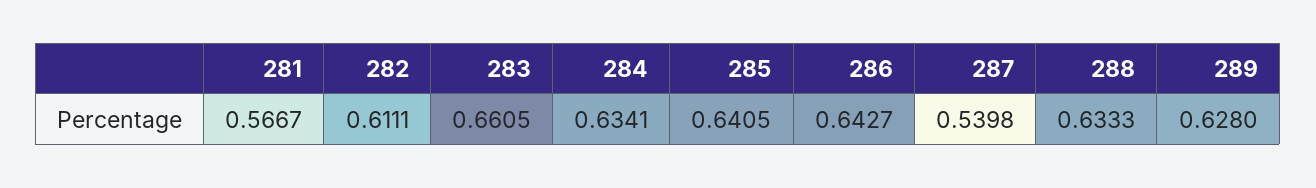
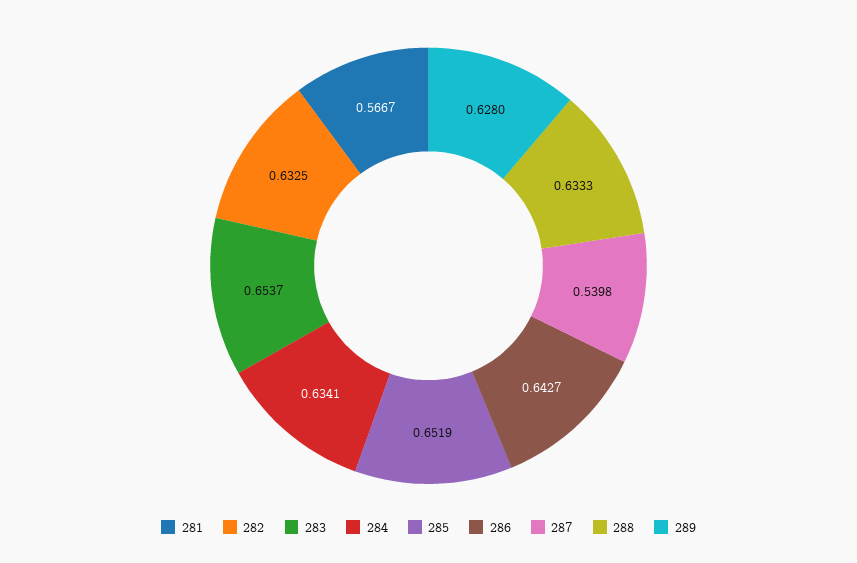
  {
    "281": 0.5667,
-   "282": 0.6111,
+   "282": 0.6325,
-   "283": 0.6605,
+   "283": 0.6537,
    "284": 0.6341,
-   "285": 0.6405,
+   "285": 0.6519,
    "286": 0.6427,
    "287": 0.5398,
    "288": 0.6333,
    "289": 0.628
  }

